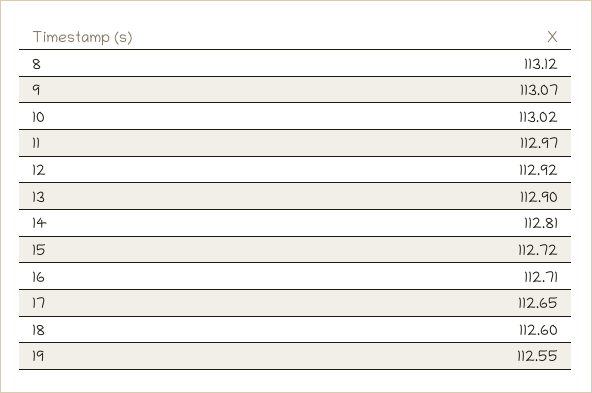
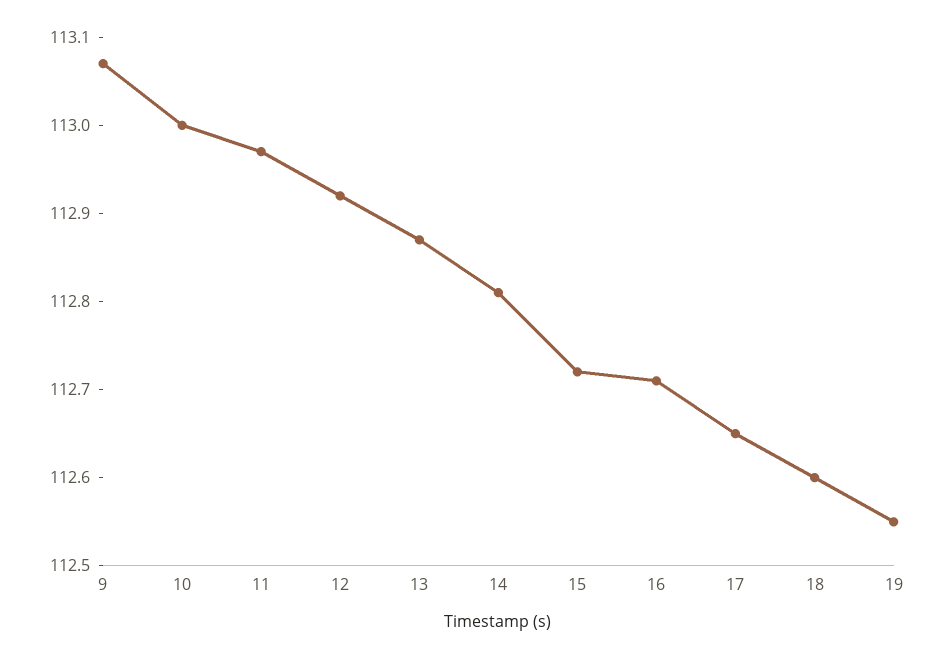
  {
-   "8": 113.12,
    "9": 113.07,
-   "10": 113.02,
+   "10": 113,
    "11": 112.97,
    "12": 112.92,
-   "13": 112.9,
+   "13": 112.87,
    "14": 112.81,
    "15": 112.72,
    "16": 112.71,
    "17": 112.65,
    "18": 112.6,
    "19": 112.55
  }

